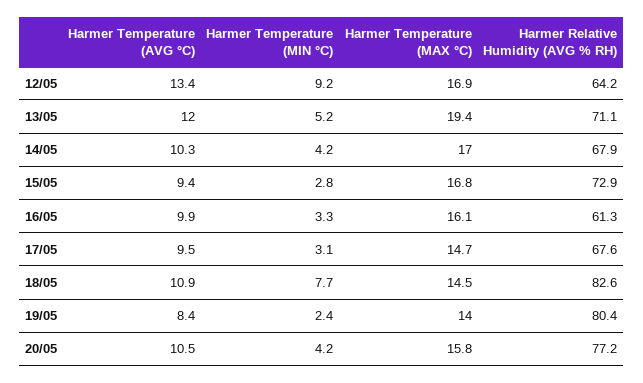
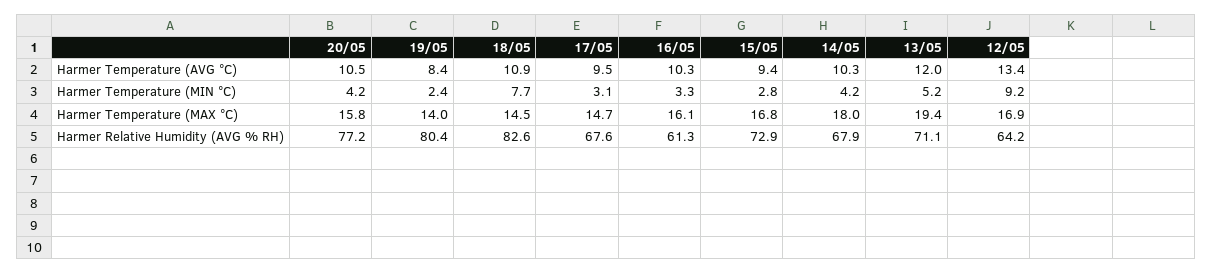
  {
    "Harmer Temperature (AVG °C)": {
      "12/05": 13.4,
      "13/05": 12,
      "14/05": 10.3,
      "15/05": 9.4,
-     "16/05": 9.9,
+     "16/05": 10.3,
      "17/05": 9.5,
      "18/05": 10.9,
      "19/05": 8.4,
      "20/05": 10.5
    },
    "Harmer Temperature (MIN °C)": {
      "12/05": 9.2,
      "13/05": 5.2,
      "14/05": 4.2,
      "15/05": 2.8,
      "16/05": 3.3,
      "17/05": 3.1,
      "18/05": 7.7,
      "19/05": 2.4,
      "20/05": 4.2
    },
    "Harmer Temperature (MAX °C)": {
      "12/05": 16.9,
      "13/05": 19.4,
-     "14/05": 17,
+     "14/05": 18,
      "15/05": 16.8,
      "16/05": 16.1,
      "17/05": 14.7,
      "18/05": 14.5,
      "19/05": 14,
      "20/05": 15.8
    },
    "Harmer Relative Humidity (AVG % RH)": {
      "12/05": 64.2,
      "13/05": 71.1,
      "14/05": 67.9,
      "15/05": 72.9,
      "16/05": 61.3,
      "17/05": 67.6,
      "18/05": 82.6,
      "19/05": 80.4,
      "20/05": 77.2
    }
  }

